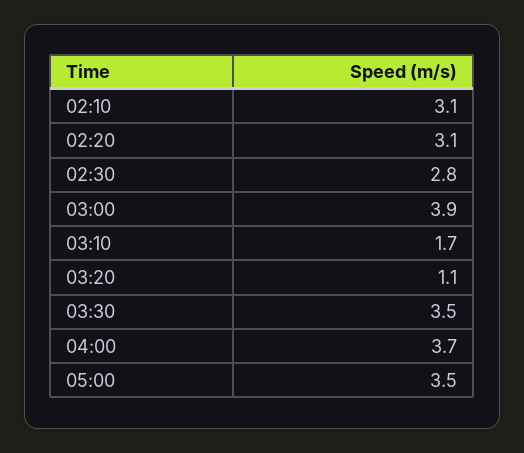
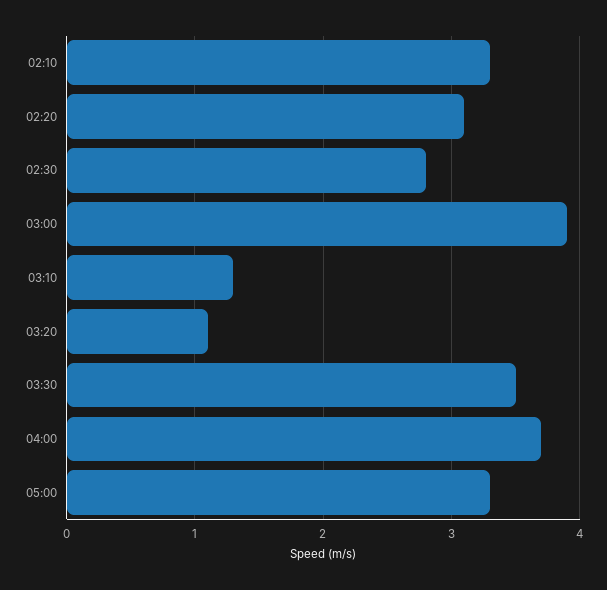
  {
-   "02:10": 3.1,
+   "02:10": 3.3,
    "02:20": 3.1,
    "02:30": 2.8,
    "03:00": 3.9,
-   "03:10": 1.7,
+   "03:10": 1.3,
    "03:20": 1.1,
    "03:30": 3.5,
    "04:00": 3.7,
-   "05:00": 3.5
+   "05:00": 3.3
  }

